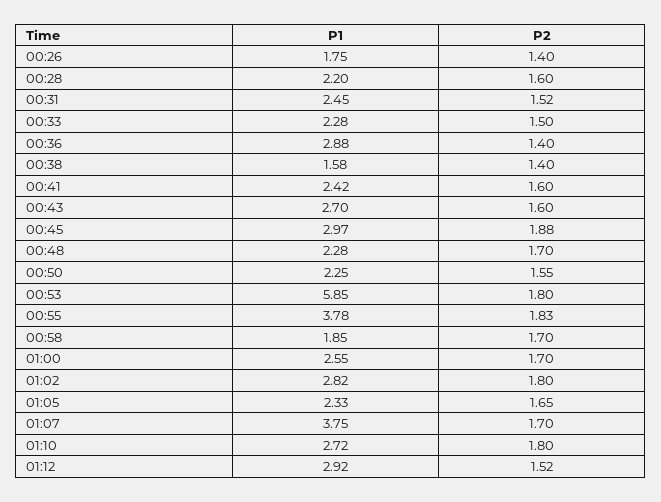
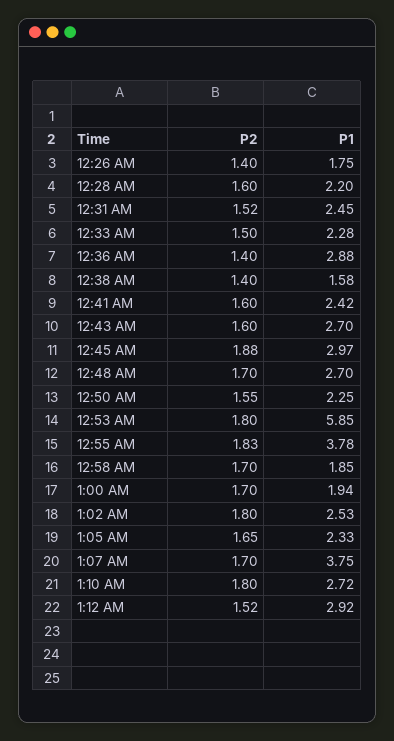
  {
    "P1": {
      "00:26": 1.75,
      "00:28": 2.2,
      "00:31": 2.45,
      "00:33": 2.28,
      "00:36": 2.88,
      "00:38": 1.58,
      "00:41": 2.42,
      "00:43": 2.7,
      "00:45": 2.97,
-     "00:48": 2.28,
+     "00:48": 2.7,
      "00:50": 2.25,
      "00:53": 5.85,
      "00:55": 3.78,
      "00:58": 1.85,
-     "01:00": 2.55,
+     "01:00": 1.94,
-     "01:02": 2.82,
+     "01:02": 2.53,
      "01:05": 2.33,
      "01:07": 3.75,
      "01:10": 2.72,
      "01:12": 2.92
    },
    "P2": {
      "00:26": 1.4,
      "00:28": 1.6,
      "00:31": 1.52,
      "00:33": 1.5,
      "00:36": 1.4,
      "00:38": 1.4,
      "00:41": 1.6,
      "00:43": 1.6,
      "00:45": 1.88,
      "00:48": 1.7,
      "00:50": 1.55,
      "00:53": 1.8,
      "00:55": 1.83,
      "00:58": 1.7,
      "01:00": 1.7,
      "01:02": 1.8,
      "01:05": 1.65,
      "01:07": 1.7,
      "01:10": 1.8,
      "01:12": 1.52
    }
  }

